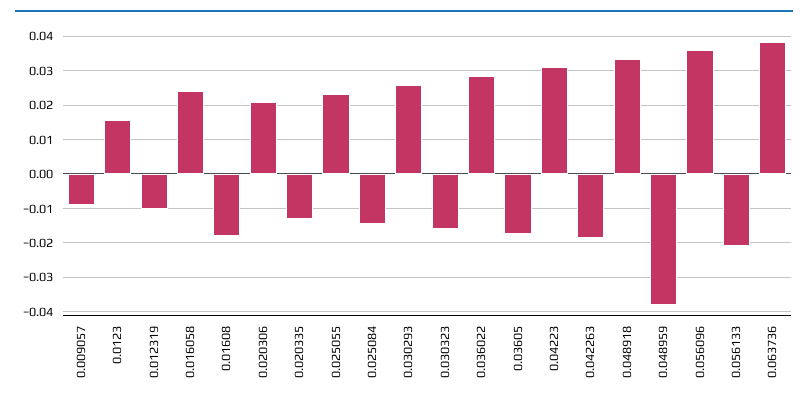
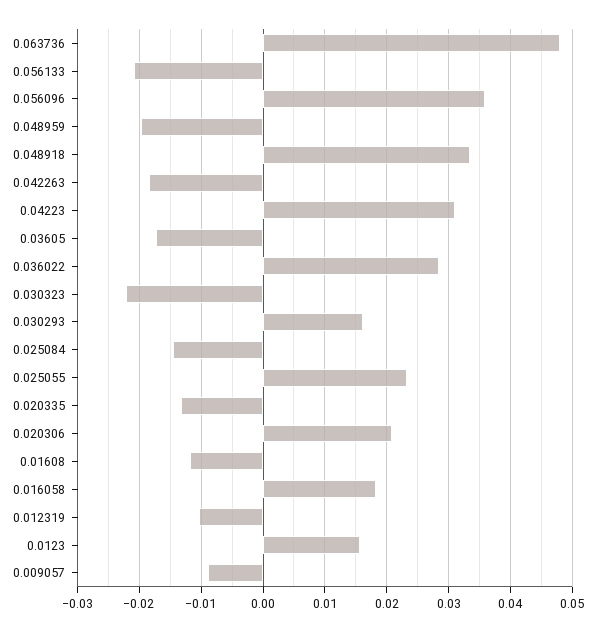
  {
    "0.009057": -0.009,
    "0.0123": 0.016,
    "0.012319": -0.01,
-   "0.016058": 0.024,
+   "0.016058": 0.018,
-   "0.01608": -0.018,
+   "0.01608": -0.012,
    "0.020306": 0.021,
    "0.020335": -0.013,
    "0.025055": 0.023,
    "0.025084": -0.015,
-   "0.030293": 0.026,
+   "0.030293": 0.016,
-   "0.030323": -0.016,
+   "0.030323": -0.022,
    "0.036022": 0.028,
    "0.03605": -0.017,
    "0.04223": 0.031,
    "0.042263": -0.019,
    "0.048918": 0.033,
-   "0.048959": -0.038,
+   "0.048959": -0.02,
    "0.056096": 0.036,
    "0.056133": -0.021,
-   "0.063736": 0.038
+   "0.063736": 0.048
  }

